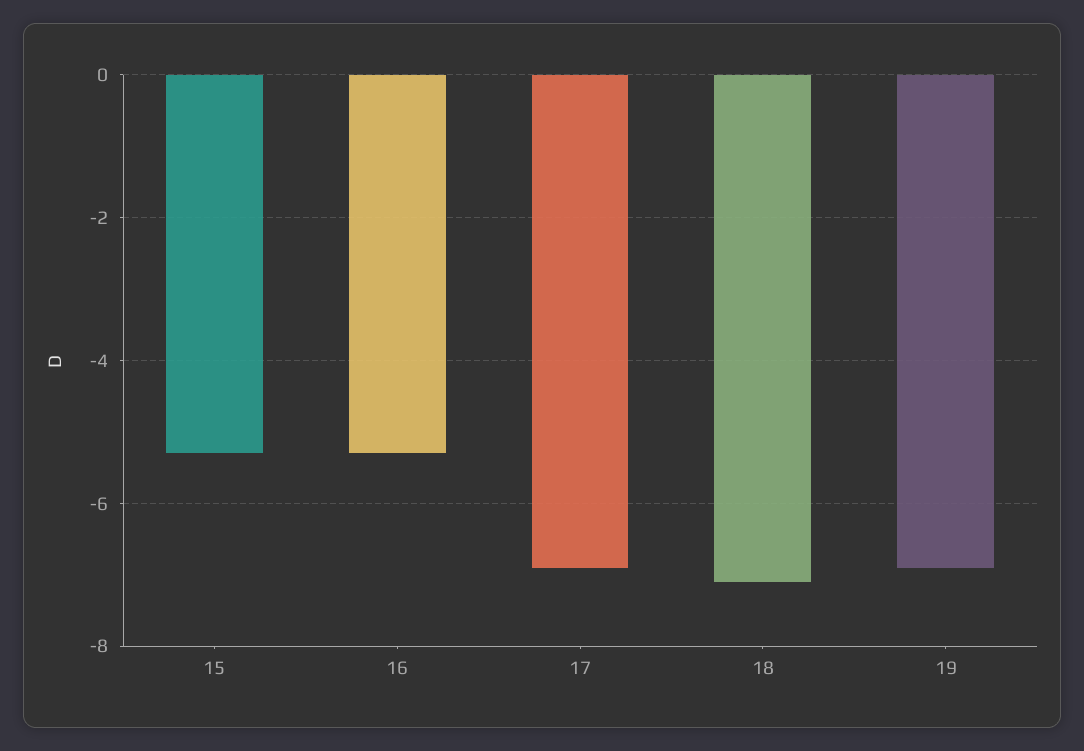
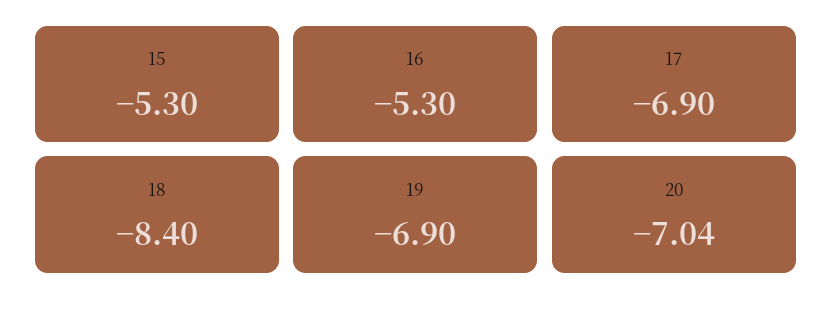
  {
    "15": -5.3,
    "16": -5.3,
    "17": -6.9,
-   "18": -7,
+   "18": -8.4,
-   "19": -6.9
+   "19": -6.9,
+   "20": -7.04
  }

